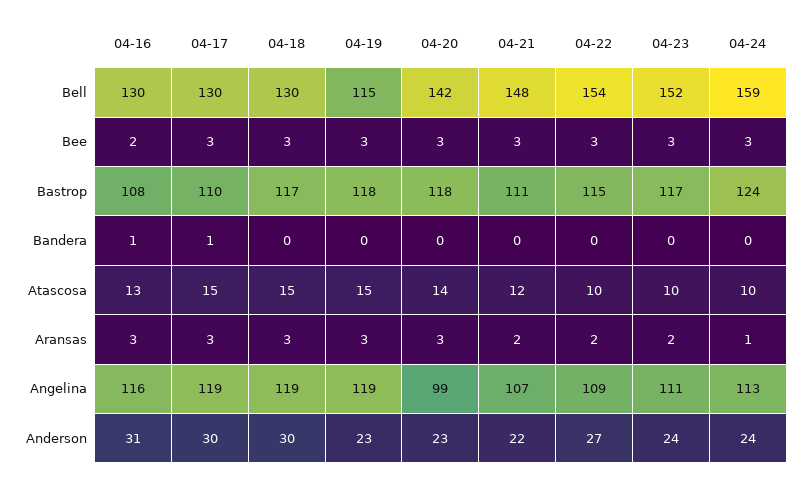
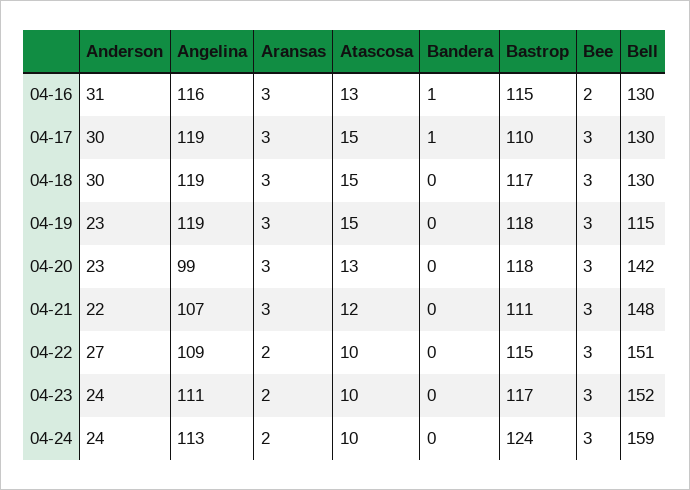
  {
    "04-16": {
      "Bell": 130,
      "Bee": 2,
-     "Bastrop": 108,
+     "Bastrop": 115,
      "Bandera": 1,
      "Atascosa": 13,
      "Aransas": 3,
      "Angelina": 116,
      "Anderson": 31
    },
    "04-17": {
      "Bell": 130,
      "Bee": 3,
      "Bastrop": 110,
      "Bandera": 1,
      "Atascosa": 15,
      "Aransas": 3,
      "Angelina": 119,
      "Anderson": 30
    },
    "04-18": {
      "Bell": 130,
      "Bee": 3,
      "Bastrop": 117,
      "Bandera": 0,
      "Atascosa": 15,
      "Aransas": 3,
      "Angelina": 119,
      "Anderson": 30
    },
    "04-19": {
      "Bell": 115,
      "Bee": 3,
      "Bastrop": 118,
      "Bandera": 0,
      "Atascosa": 15,
      "Aransas": 3,
      "Angelina": 119,
      "Anderson": 23
    },
    "04-20": {
      "Bell": 142,
      "Bee": 3,
      "Bastrop": 118,
      "Bandera": 0,
-     "Atascosa": 14,
+     "Atascosa": 13,
      "Aransas": 3,
      "Angelina": 99,
      "Anderson": 23
    },
    "04-21": {
      "Bell": 148,
      "Bee": 3,
      "Bastrop": 111,
      "Bandera": 0,
      "Atascosa": 12,
-     "Aransas": 2,
+     "Aransas": 3,
      "Angelina": 107,
      "Anderson": 22
    },
    "04-22": {
-     "Bell": 154,
+     "Bell": 151,
      "Bee": 3,
      "Bastrop": 115,
      "Bandera": 0,
      "Atascosa": 10,
      "Aransas": 2,
      "Angelina": 109,
      "Anderson": 27
    },
    "04-23": {
      "Bell": 152,
      "Bee": 3,
      "Bastrop": 117,
      "Bandera": 0,
      "Atascosa": 10,
      "Aransas": 2,
      "Angelina": 111,
      "Anderson": 24
    },
    "04-24": {
      "Bell": 159,
      "Bee": 3,
      "Bastrop": 124,
      "Bandera": 0,
      "Atascosa": 10,
-     "Aransas": 1,
+     "Aransas": 2,
      "Angelina": 113,
      "Anderson": 24
    }
  }

